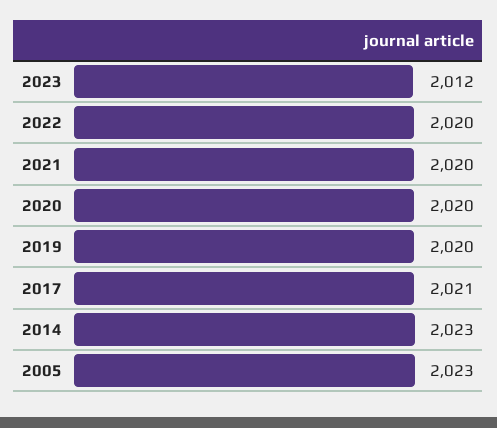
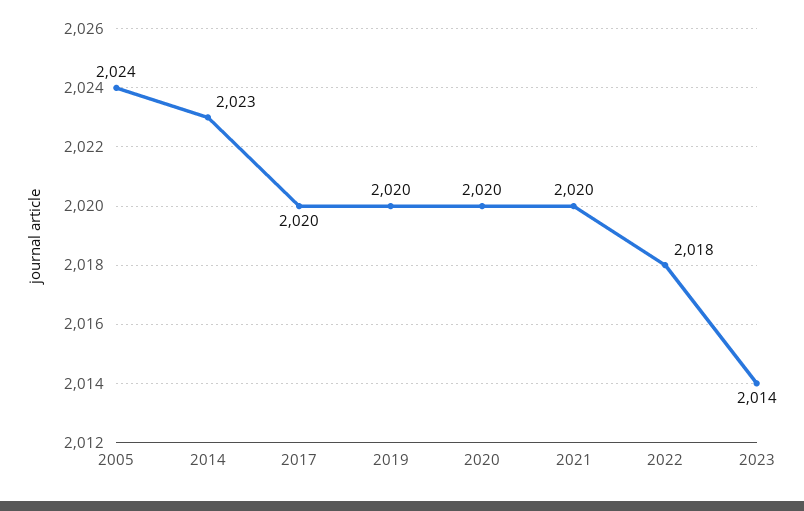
  {
-   "2023": 2012,
+   "2023": 2014,
-   "2022": 2020,
+   "2022": 2018,
    "2021": 2020,
    "2020": 2020,
    "2019": 2020,
-   "2017": 2021,
+   "2017": 2020,
    "2014": 2023,
-   "2005": 2023
+   "2005": 2024
  }

